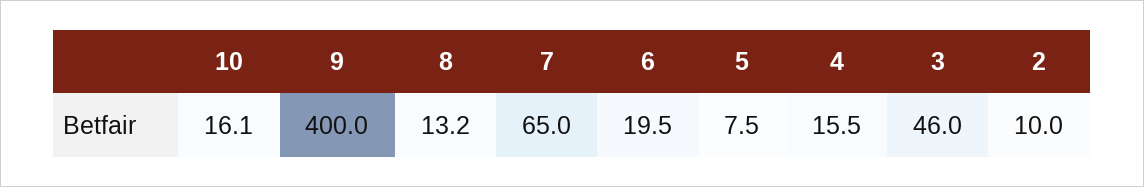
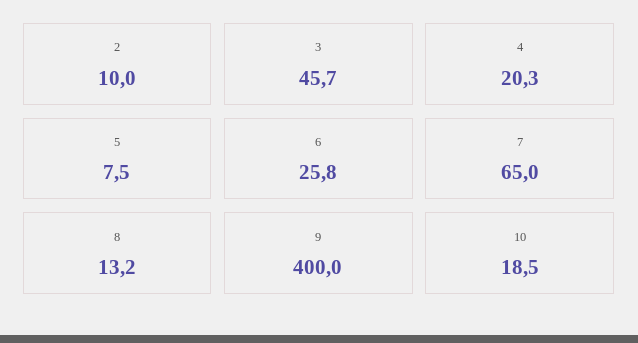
  {
-   "10": 16.1,
+   "10": 18.5,
    "9": 400,
    "8": 13.2,
    "7": 65,
-   "6": 19.5,
+   "6": 25.8,
    "5": 7.5,
-   "4": 15.5,
+   "4": 20.3,
-   "3": 46,
+   "3": 45.7,
    "2": 10
  }

